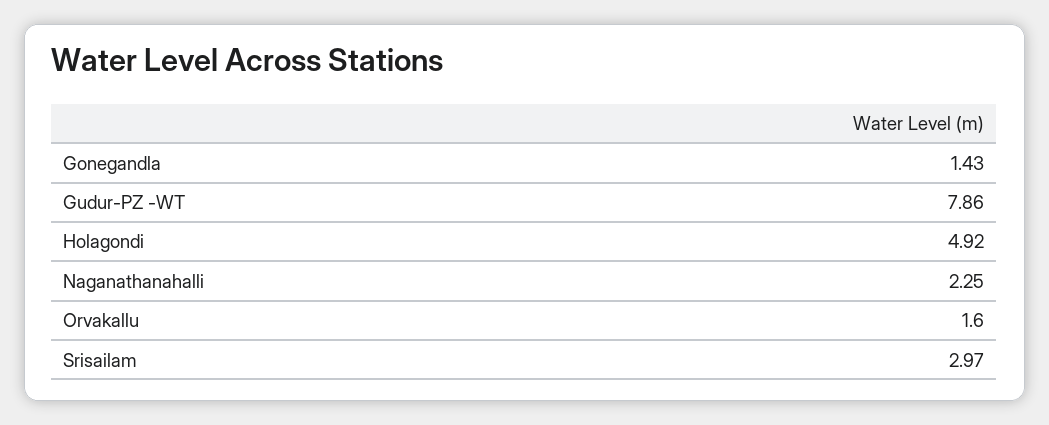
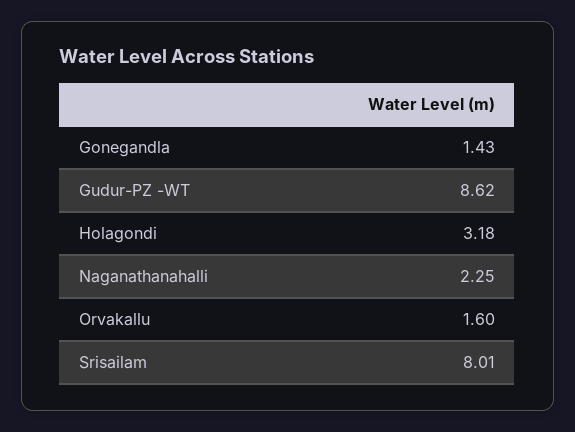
  {
    "Gonegandla": 1.43,
-   "Gudur-PZ -WT": 7.86,
+   "Gudur-PZ -WT": 8.62,
-   "Holagondi": 4.92,
+   "Holagondi": 3.18,
    "Naganathanahalli": 2.25,
    "Orvakallu": 1.6,
-   "Srisailam": 2.97
+   "Srisailam": 8.01
  }

